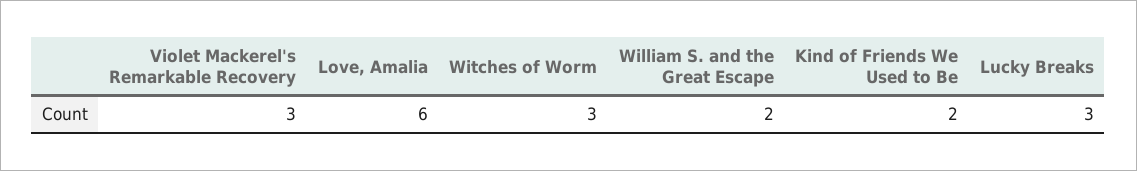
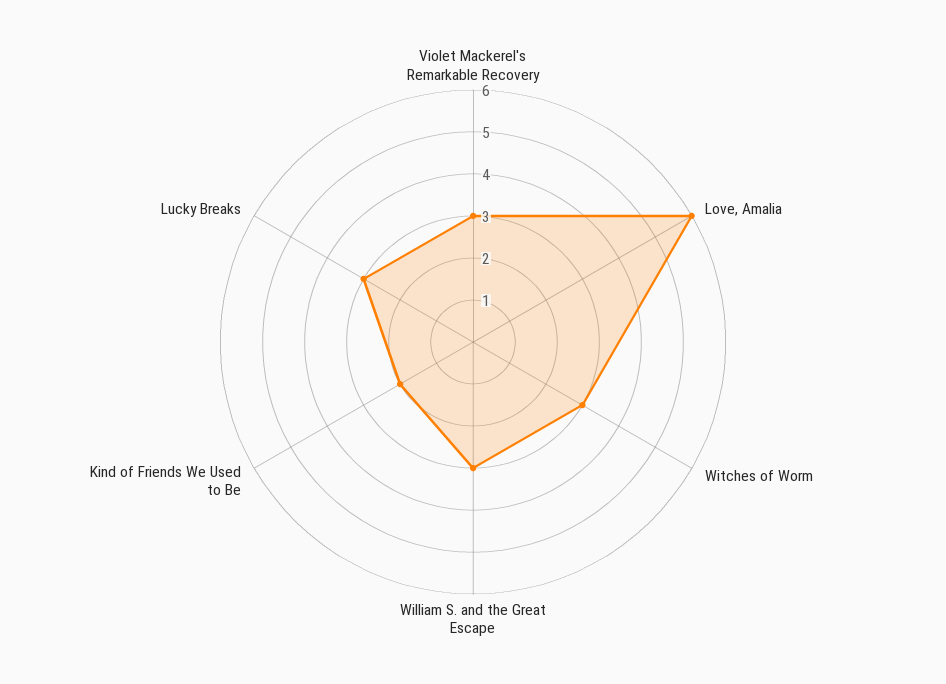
  {
    "Violet Mackerel's Remarkable Recovery": 3,
    "Love, Amalia": 6,
    "Witches of Worm": 3,
-   "William S. and the Great Escape": 2,
+   "William S. and the Great Escape": 3,
    "Kind of Friends We Used to Be": 2,
    "Lucky Breaks": 3
  }

